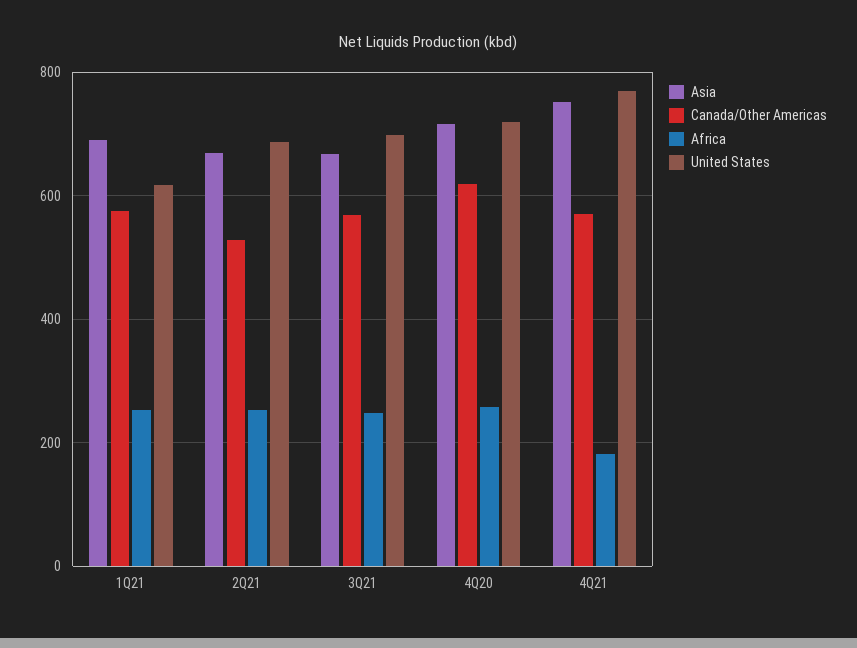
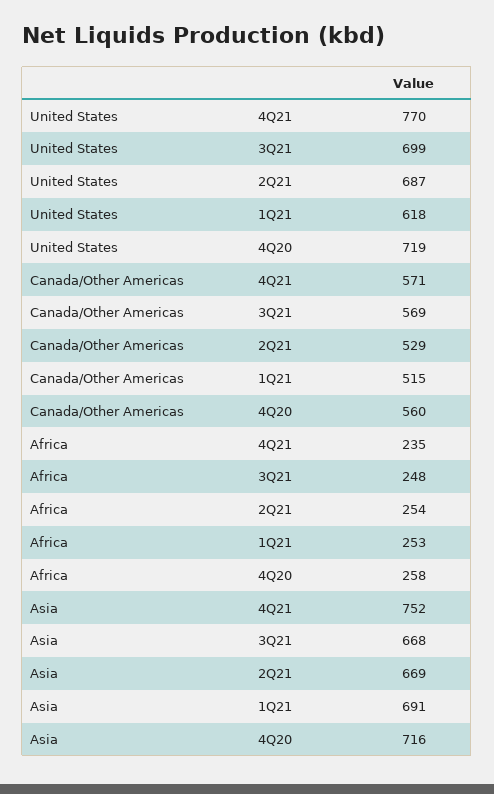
  {
    "Asia": {
      "1Q21": 691,
      "2Q21": 669,
      "3Q21": 668,
      "4Q20": 716,
      "4Q21": 752
    },
    "Canada/Other Americas": {
-     "1Q21": 580,
+     "1Q21": 515,
      "2Q21": 529,
      "3Q21": 569,
-     "4Q20": 620,
+     "4Q20": 560,
      "4Q21": 571
    },
    "Africa": {
      "1Q21": 253,
      "2Q21": 254,
      "3Q21": 248,
      "4Q20": 258,
-     "4Q21": 180
+     "4Q21": 235
    },
    "United States": {
      "1Q21": 618,
      "2Q21": 687,
      "3Q21": 699,
      "4Q20": 719,
      "4Q21": 770
    }
  }

